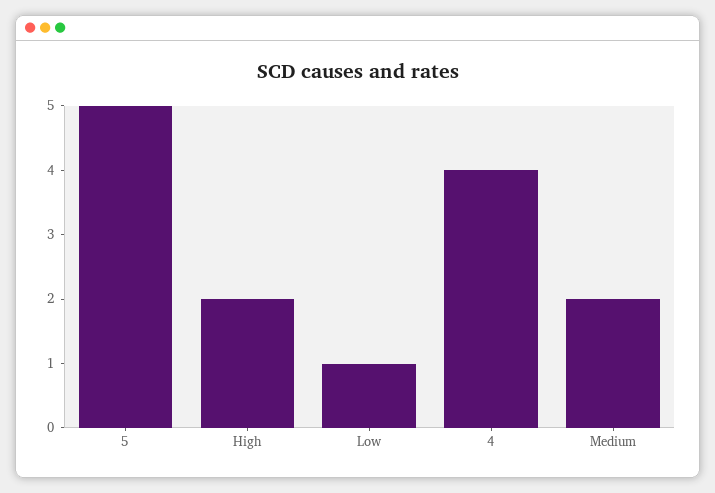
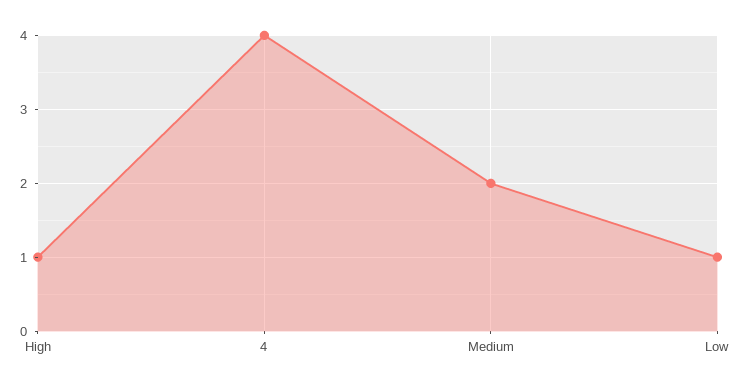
  {
-   "5": 5,
-   "High": 2,
+   "High": 1,
    "Low": 1,
    "4": 4,
    "Medium": 2
  }

